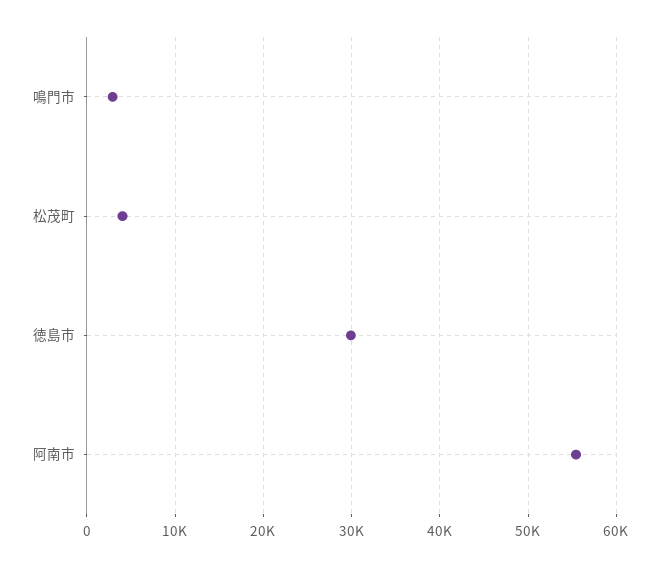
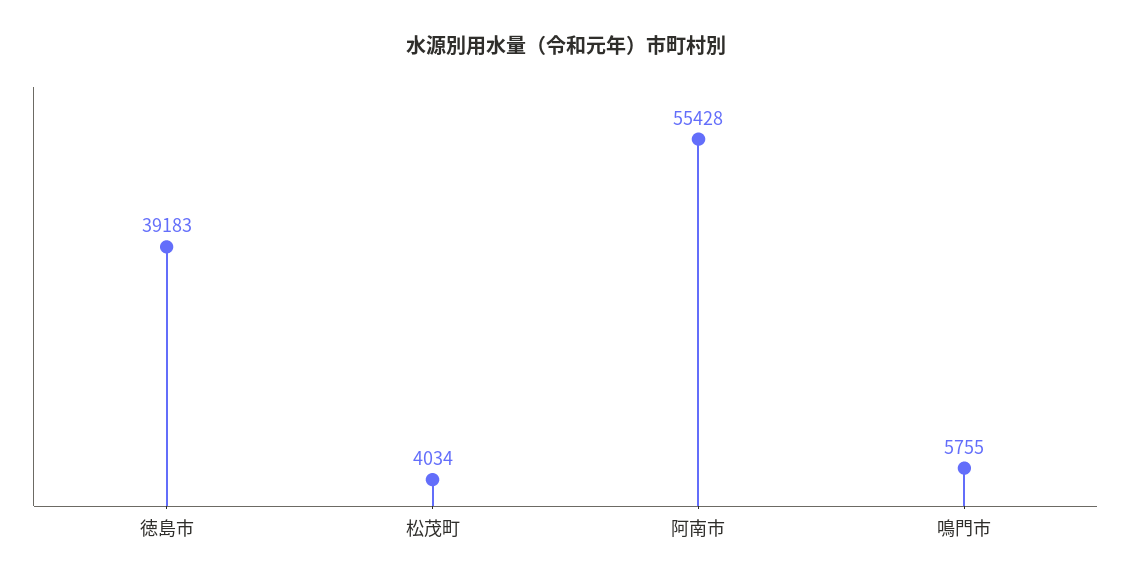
  {
-   "鳴門市": 3000,
+   "鳴門市": 5755,
    "松茂町": 4034,
-   "徳島市": 30000,
+   "徳島市": 39183,
    "阿南市": 55428
  }

